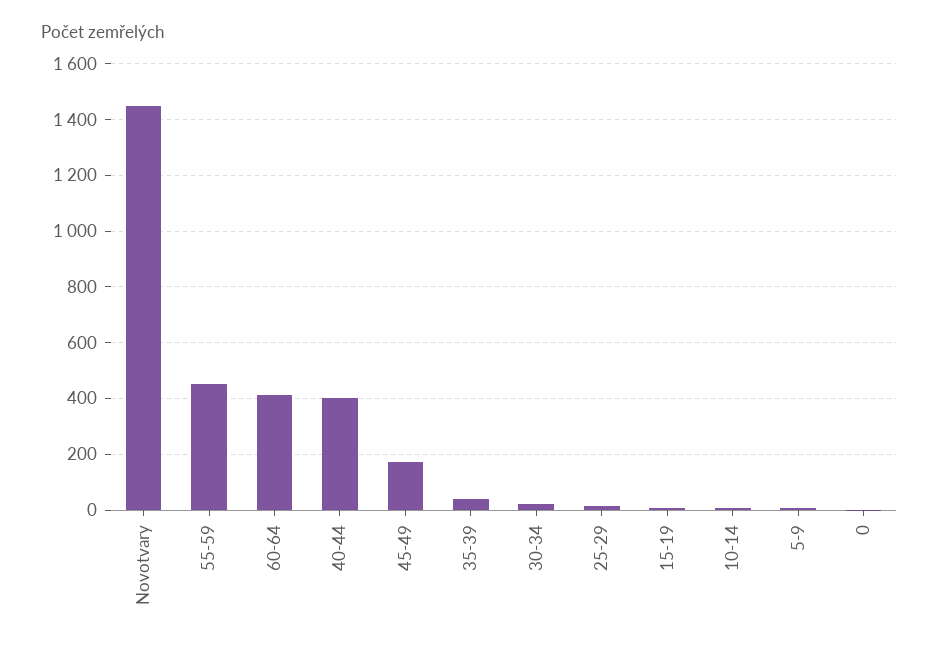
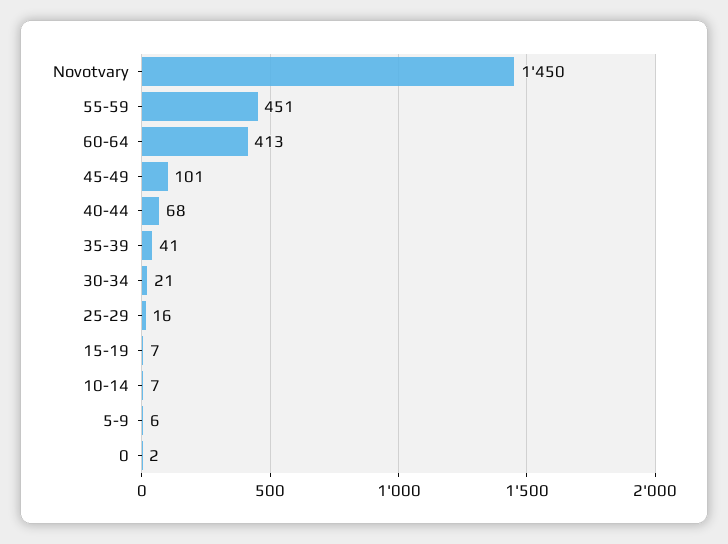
  {
    "Novotvary": 1450,
    "55-59": 451,
    "60-64": 413,
-   "40-44": 400,
+   "40-44": 68,
-   "45-49": 175,
+   "45-49": 101,
    "35-39": 41,
    "30-34": 21,
    "25-29": 16,
    "15-19": 7,
    "10-14": 7,
    "5-9": 6,
    "0": 2
  }

